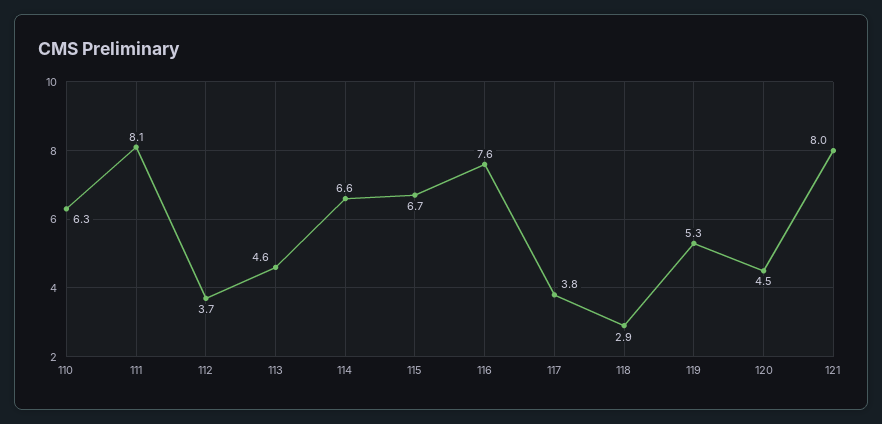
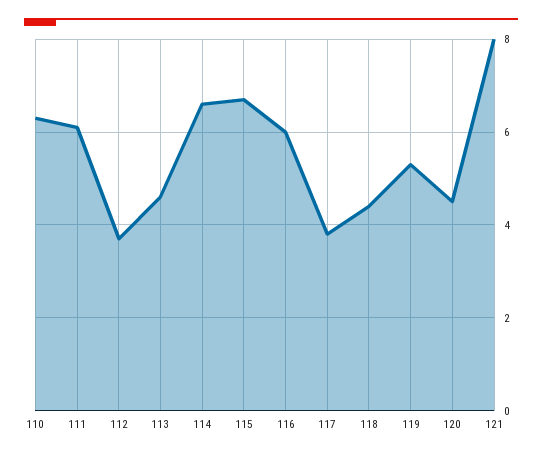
  {
    "110": 6.3,
-   "111": 8.1,
+   "111": 6,
    "112": 3.7,
    "113": 4.6,
    "114": 6.6,
    "115": 6.7,
-   "116": 7.6,
+   "116": 6,
    "117": 3.8,
-   "118": 2.9,
+   "118": 4.5,
    "119": 5.3,
    "120": 4.5,
    "121": 8
  }

